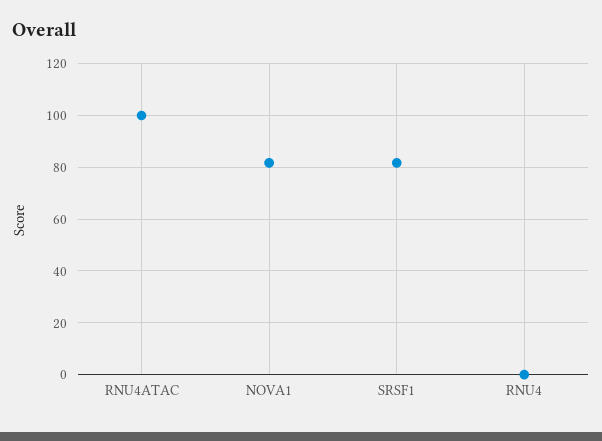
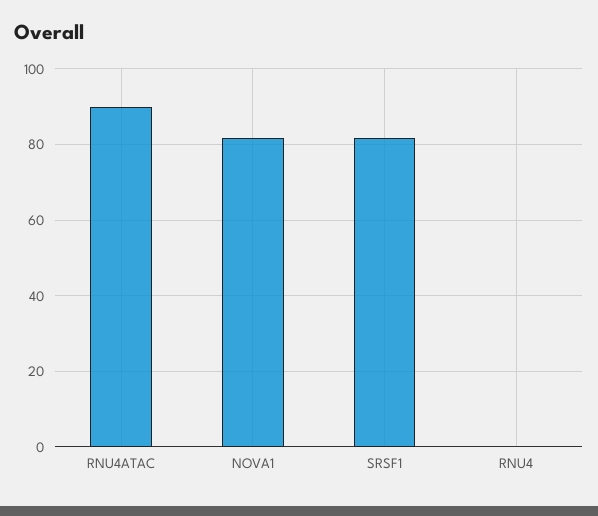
  {
-   "RNU4ATAC": 100,
+   "RNU4ATAC": 90,
    "NOVA1": 82,
    "SRSF1": 82,
    "RNU4": 0
  }

